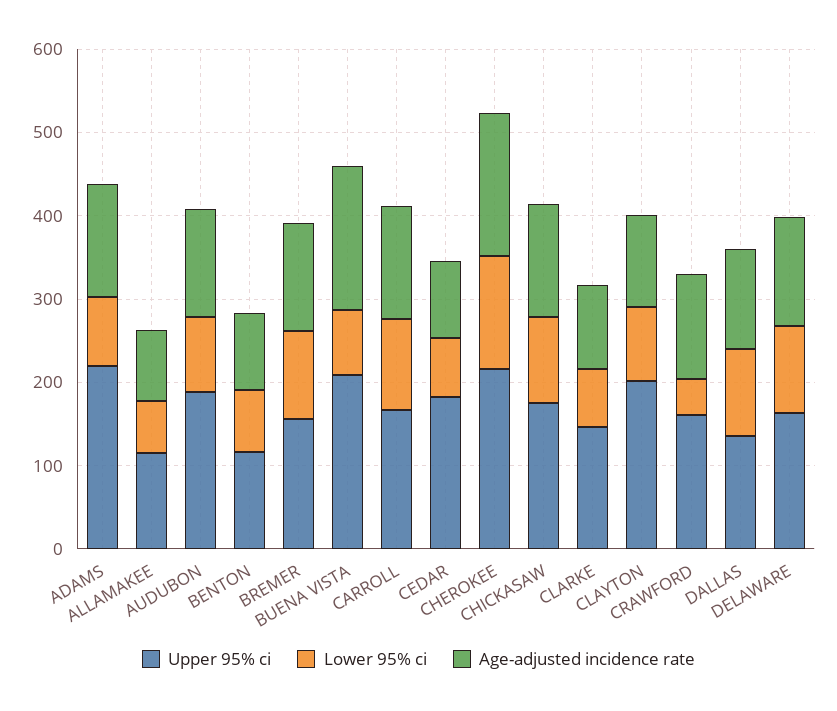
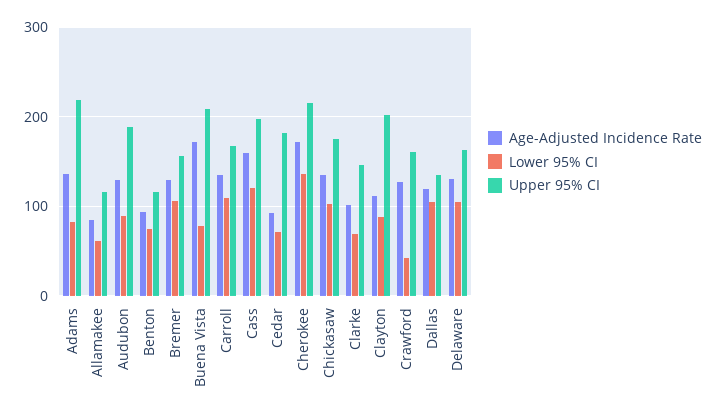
  {
    "Upper 95% ci": {
      "ADAMS": 220,
      "ALLAMAKEE": 120,
      "AUDUBON": 190,
      "BENTON": 120,
      "BREMER": 160,
      "BUENA VISTA": 210,
      "CARROLL": 170,
      "CEDAR": 180,
      "CHEROKEE": 220,
      "CHICKASAW": 180,
      "CLARKE": 150,
      "CLAYTON": 200,
      "CRAWFORD": 160,
      "DALLAS": 140,
-     "DELAWARE": 160
+     "DELAWARE": 160,
+     "Cass": 200
    },
    "Lower 95% ci": {
      "ADAMS": 80,
      "ALLAMAKEE": 60,
      "AUDUBON": 90,
      "BENTON": 70,
      "BREMER": 110,
      "BUENA VISTA": 80,
      "CARROLL": 110,
      "CEDAR": 70,
      "CHEROKEE": 140,
      "CHICKASAW": 100,
      "CLARKE": 70,
      "CLAYTON": 90,
      "CRAWFORD": 40,
      "DALLAS": 100,
-     "DELAWARE": 100
+     "DELAWARE": 100,
+     "Cass": 120
    },
    "Age-adjusted incidence rate": {
      "ADAMS": 140,
      "ALLAMAKEE": 90,
      "AUDUBON": 130,
      "BENTON": 90,
      "BREMER": 130,
      "BUENA VISTA": 170,
      "CARROLL": 140,
      "CEDAR": 90,
      "CHEROKEE": 170,
      "CHICKASAW": 140,
      "CLARKE": 100,
      "CLAYTON": 110,
      "CRAWFORD": 130,
      "DALLAS": 120,
-     "DELAWARE": 130
+     "DELAWARE": 130,
+     "Cass": 160
    }
  }

